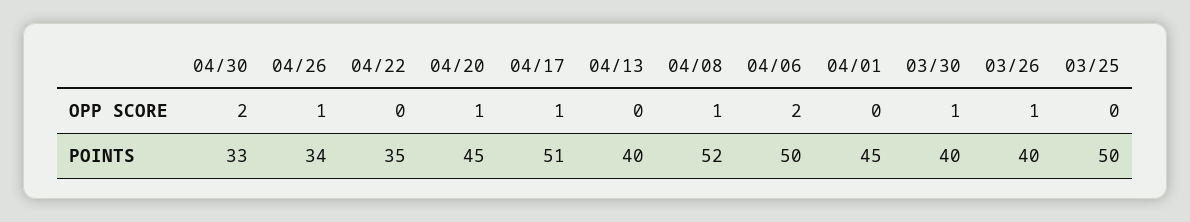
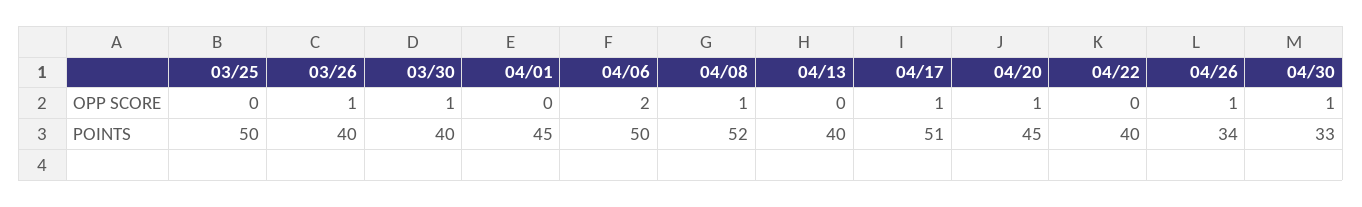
  {
    "04/30": {
-     "OPP SCORE": 2,
+     "OPP SCORE": 1,
      "POINTS": 33
    },
    "04/26": {
      "OPP SCORE": 1,
      "POINTS": 34
    },
    "04/22": {
      "OPP SCORE": 0,
-     "POINTS": 35
+     "POINTS": 40
    },
    "04/20": {
      "OPP SCORE": 1,
      "POINTS": 45
    },
    "04/17": {
      "OPP SCORE": 1,
      "POINTS": 51
    },
    "04/13": {
      "OPP SCORE": 0,
      "POINTS": 40
    },
    "04/08": {
      "OPP SCORE": 1,
      "POINTS": 52
    },
    "04/06": {
      "OPP SCORE": 2,
      "POINTS": 50
    },
    "04/01": {
      "OPP SCORE": 0,
      "POINTS": 45
    },
    "03/30": {
      "OPP SCORE": 1,
      "POINTS": 40
    },
    "03/26": {
      "OPP SCORE": 1,
      "POINTS": 40
    },
    "03/25": {
      "OPP SCORE": 0,
      "POINTS": 50
    }
  }

